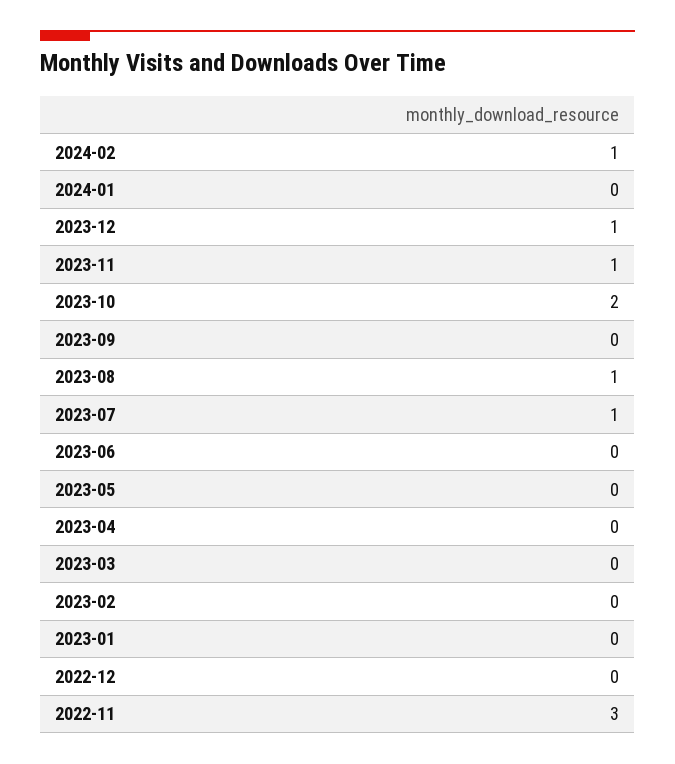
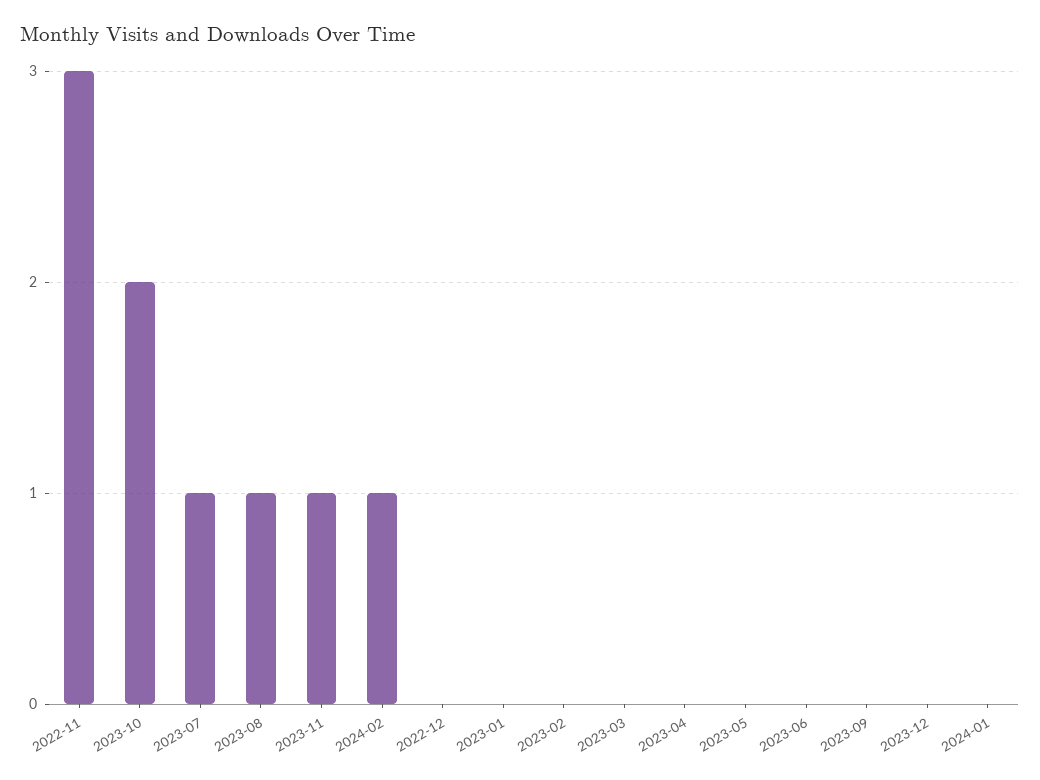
  {
    "2024-02": 1,
    "2024-01": 0,
-   "2023-12": 1,
+   "2023-12": 0,
    "2023-11": 1,
    "2023-10": 2,
    "2023-09": 0,
    "2023-08": 1,
    "2023-07": 1,
    "2023-06": 0,
    "2023-05": 0,
    "2023-04": 0,
    "2023-03": 0,
    "2023-02": 0,
    "2023-01": 0,
    "2022-12": 0,
    "2022-11": 3
  }

